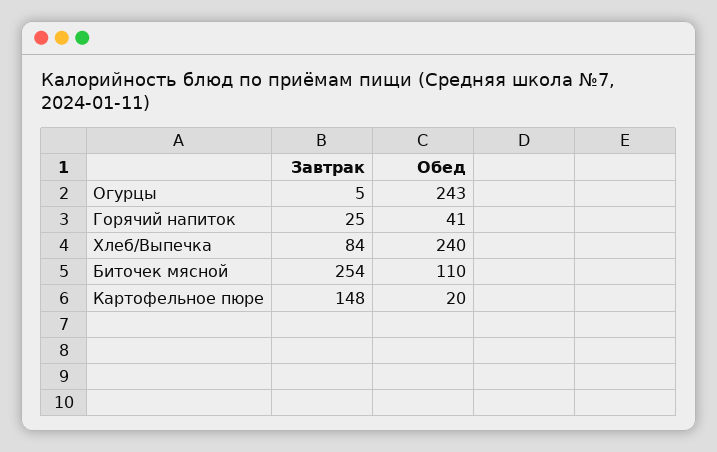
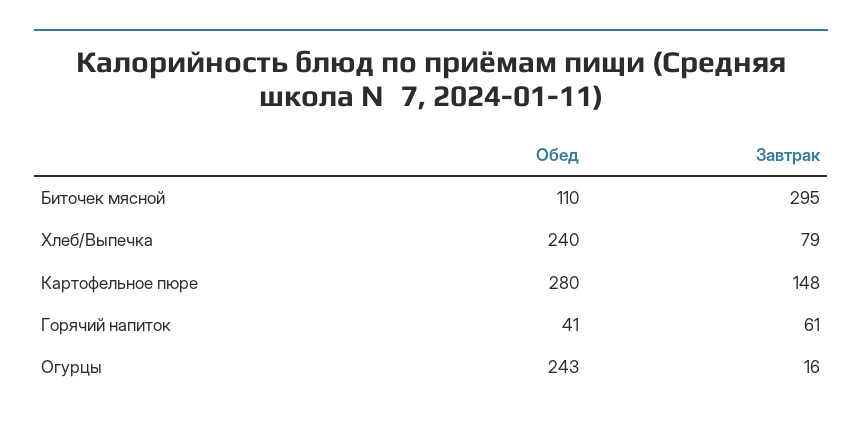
  {
    "Завтрак": {
-     "Огурцы": 5,
+     "Огурцы": 16,
-     "Горячий напиток": 25,
+     "Горячий напиток": 61,
-     "Хлеб/Выпечка": 84,
+     "Хлеб/Выпечка": 79,
-     "Биточек мясной": 254,
+     "Биточек мясной": 295,
      "Картофельное пюре": 148
    },
    "Обед": {
      "Огурцы": 243,
      "Горячий напиток": 41,
      "Хлеб/Выпечка": 240,
      "Биточек мясной": 110,
-     "Картофельное пюре": 20
+     "Картофельное пюре": 280
    }
  }

